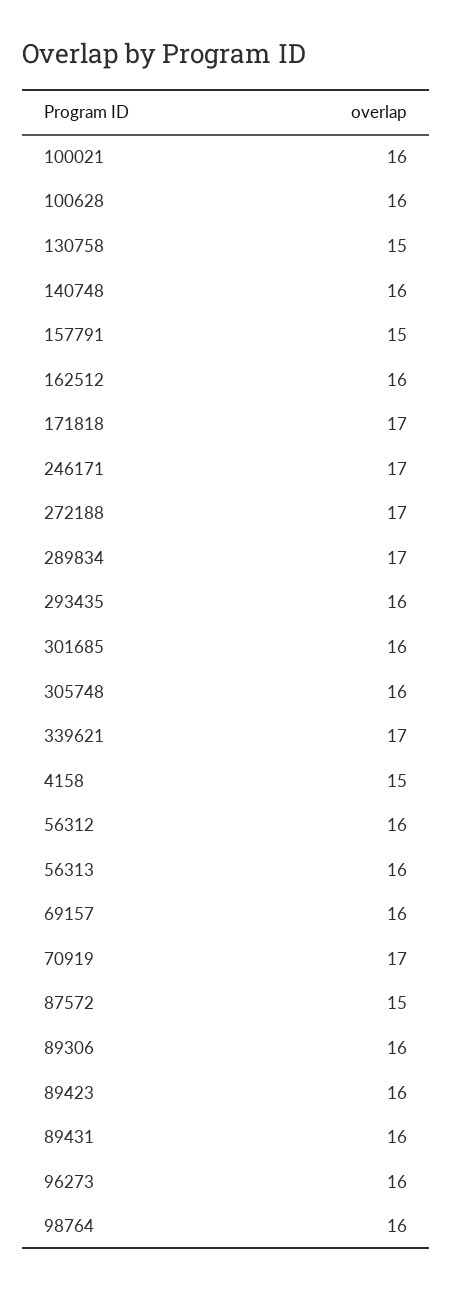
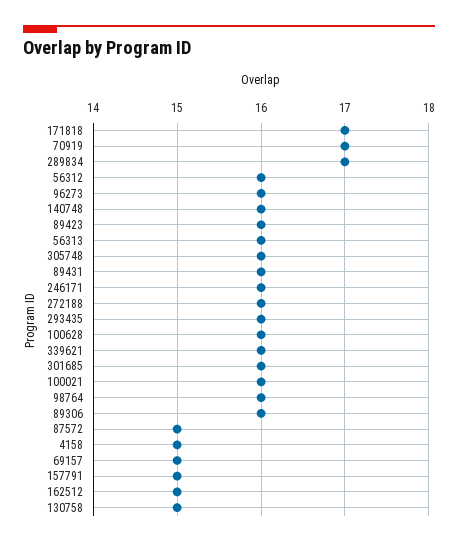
  {
    "100021": 16,
    "100628": 16,
    "130758": 15,
    "140748": 16,
    "157791": 15,
-   "162512": 16,
+   "162512": 15,
    "171818": 17,
-   "246171": 17,
+   "246171": 16,
-   "272188": 17,
+   "272188": 16,
    "289834": 17,
    "293435": 16,
    "301685": 16,
    "305748": 16,
-   "339621": 17,
+   "339621": 16,
    "4158": 15,
    "56312": 16,
    "56313": 16,
-   "69157": 16,
+   "69157": 15,
    "70919": 17,
    "87572": 15,
    "89306": 16,
    "89423": 16,
    "89431": 16,
    "96273": 16,
    "98764": 16
  }

